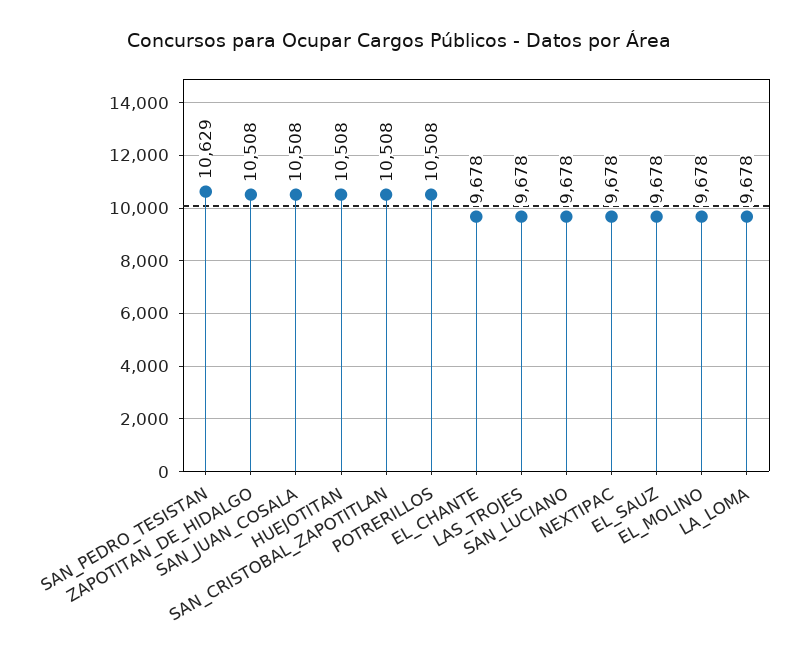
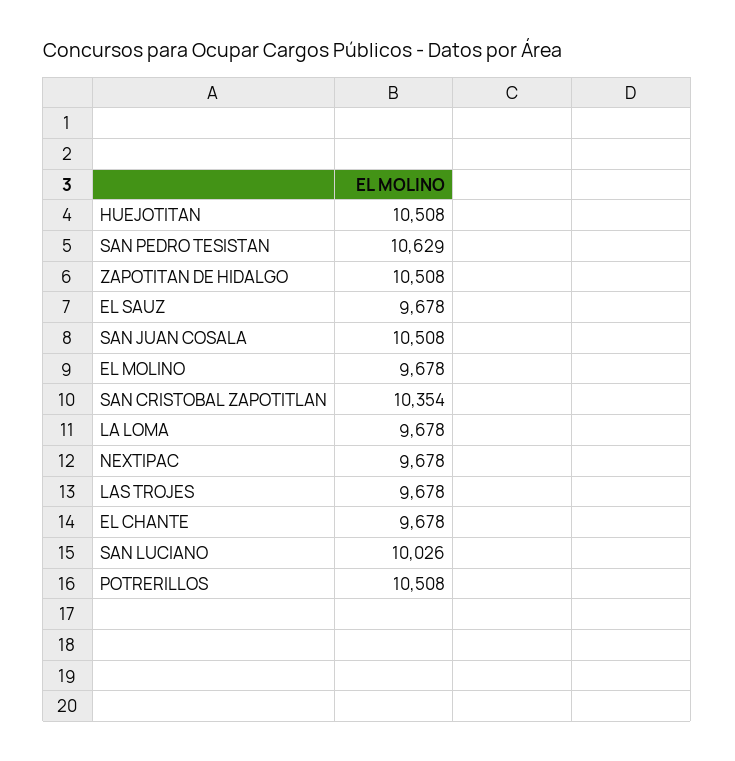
  {
    "SAN_PEDRO_TESISTAN": 10629,
    "ZAPOTITAN_DE_HIDALGO": 10508,
    "SAN_JUAN_COSALA": 10508,
    "HUEJOTITAN": 10508,
-   "SAN_CRISTOBAL_ZAPOTITLAN": 10508,
+   "SAN_CRISTOBAL_ZAPOTITLAN": 10354,
    "POTRERILLOS": 10508,
    "EL_CHANTE": 9678,
    "LAS_TROJES": 9678,
-   "SAN_LUCIANO": 9678,
+   "SAN_LUCIANO": 10026,
    "NEXTIPAC": 9678,
    "EL_SAUZ": 9678,
    "EL_MOLINO": 9678,
    "LA_LOMA": 9678
  }

